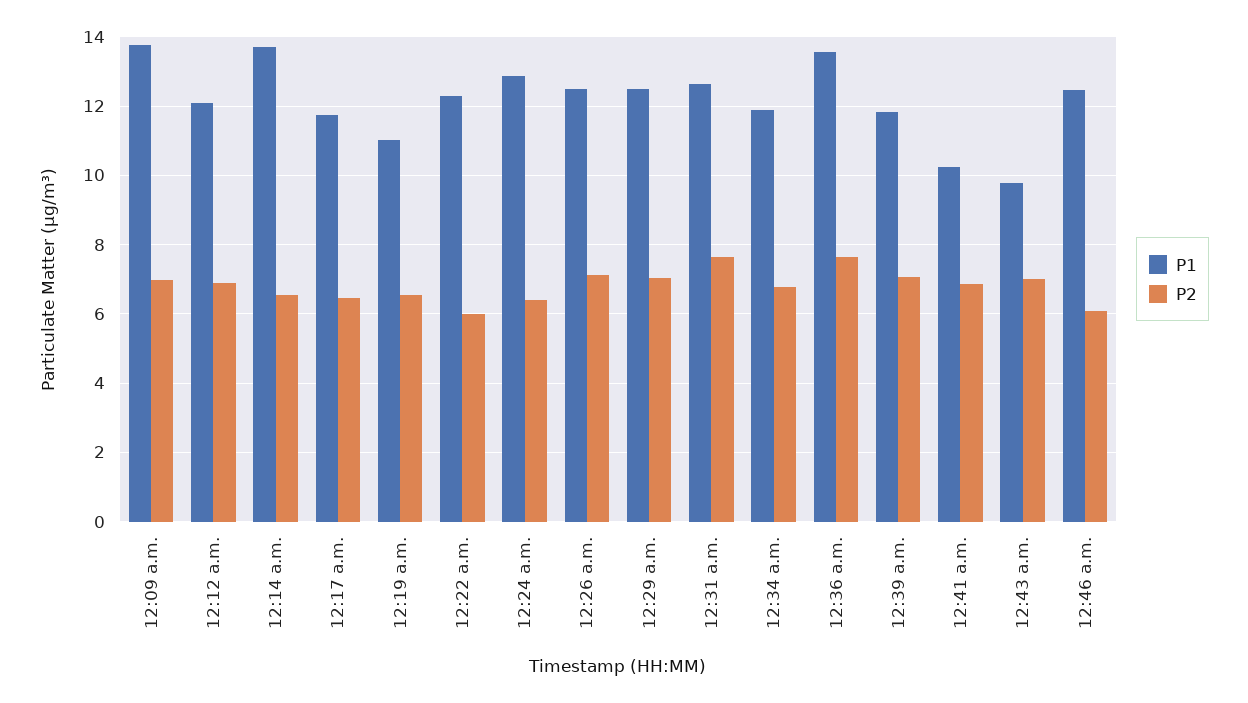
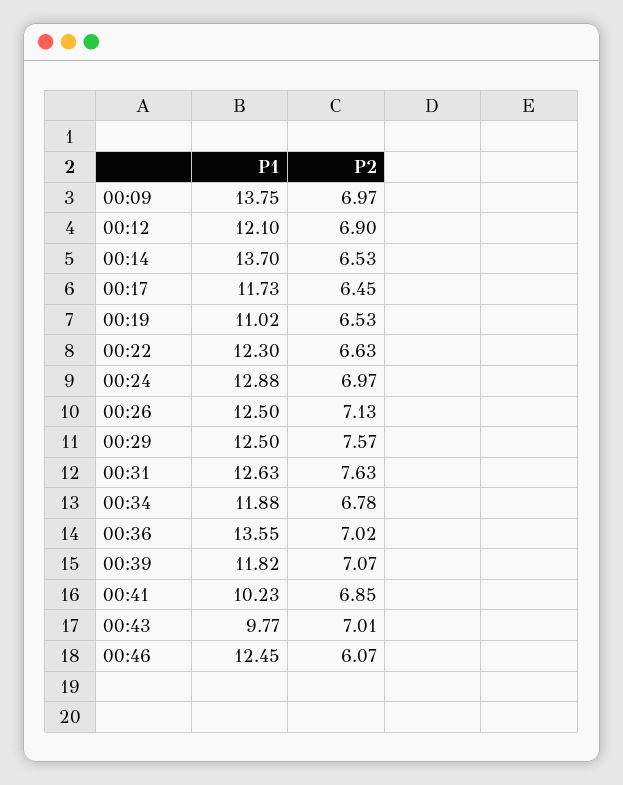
  {
    "P1": {
      "12:09 a.m.": 13.75,
      "12:12 a.m.": 12.1,
      "12:14 a.m.": 13.7,
      "12:17 a.m.": 11.73,
      "12:19 a.m.": 11.02,
      "12:22 a.m.": 12.3,
      "12:24 a.m.": 12.88,
      "12:26 a.m.": 12.5,
      "12:29 a.m.": 12.5,
      "12:31 a.m.": 12.63,
      "12:34 a.m.": 11.88,
      "12:36 a.m.": 13.55,
      "12:39 a.m.": 11.82,
      "12:41 a.m.": 10.23,
      "12:43 a.m.": 9.77,
      "12:46 a.m.": 12.45
    },
    "P2": {
      "12:09 a.m.": 6.97,
      "12:12 a.m.": 6.9,
      "12:14 a.m.": 6.53,
      "12:17 a.m.": 6.45,
      "12:19 a.m.": 6.53,
-     "12:22 a.m.": 6,
+     "12:22 a.m.": 6.63,
-     "12:24 a.m.": 6.4,
+     "12:24 a.m.": 6.97,
      "12:26 a.m.": 7.13,
-     "12:29 a.m.": 7,
+     "12:29 a.m.": 7.57,
      "12:31 a.m.": 7.63,
      "12:34 a.m.": 6.78,
-     "12:36 a.m.": 7.6,
+     "12:36 a.m.": 7.02,
      "12:39 a.m.": 7.07,
      "12:41 a.m.": 6.85,
      "12:43 a.m.": 7.01,
      "12:46 a.m.": 6.07
    }
  }

